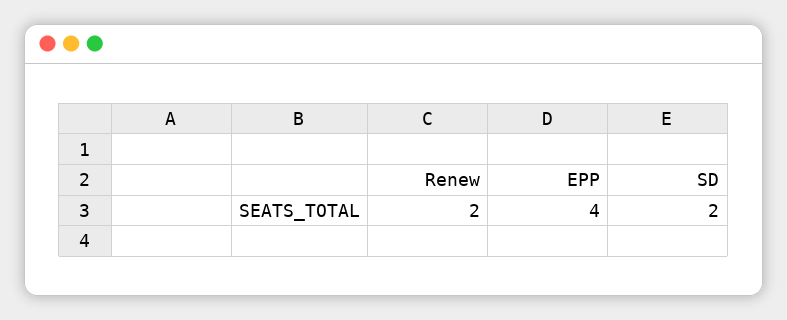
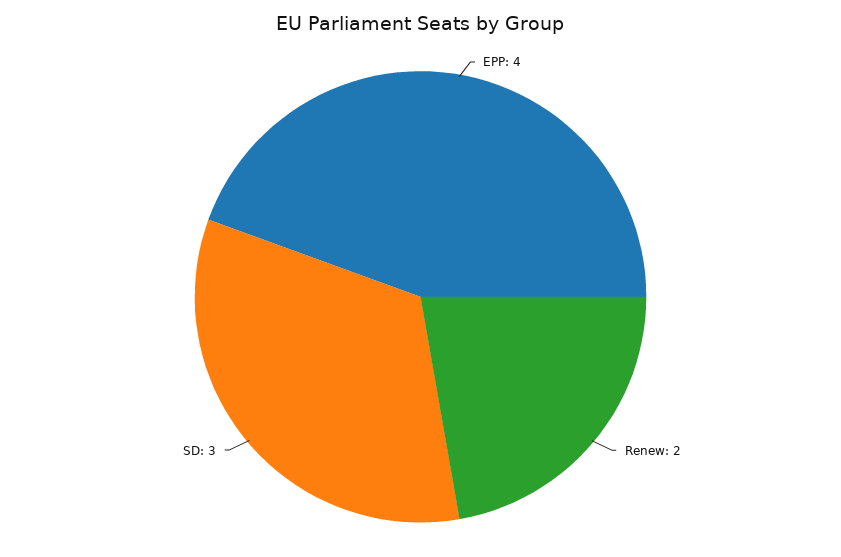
  {
    "Renew": 2,
    "EPP": 4,
-   "SD": 2
+   "SD": 3
  }

